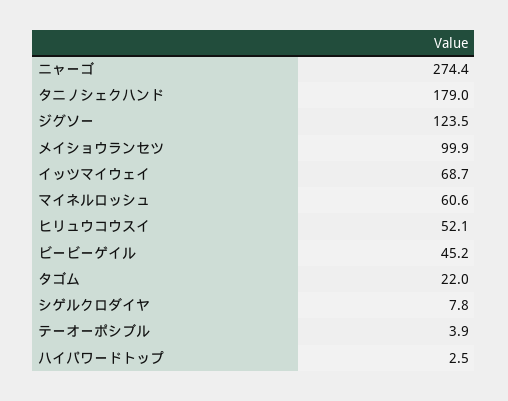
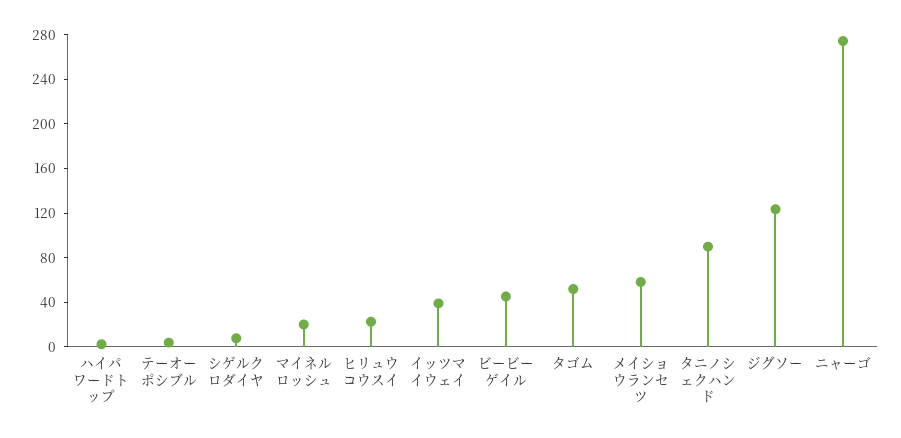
  {
    "ニャーゴ": 274.4,
-   "タニノシェクハンド": 179,
+   "タニノシェクハンド": 90,
    "ジグソー": 123.5,
-   "メイショウランセツ": 99.9,
+   "メイショウランセツ": 60,
-   "イッツマイウェイ": 68.7,
+   "イッツマイウェイ": 40,
-   "マイネルロッシュ": 60.6,
+   "マイネルロッシュ": 20,
-   "ヒリュウコウスイ": 52.1,
+   "ヒリュウコウスイ": 20,
    "ビービーゲイル": 45.2,
-   "タゴム": 22,
+   "タゴム": 50,
    "シゲルクロダイヤ": 7.8,
    "テーオーポシブル": 3.9,
    "ハイパワードトップ": 2.5
  }

